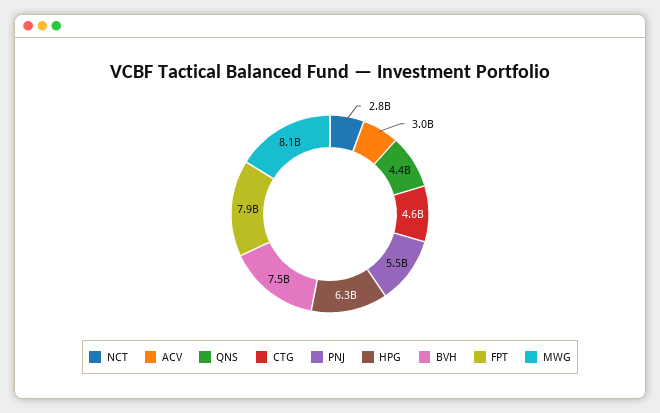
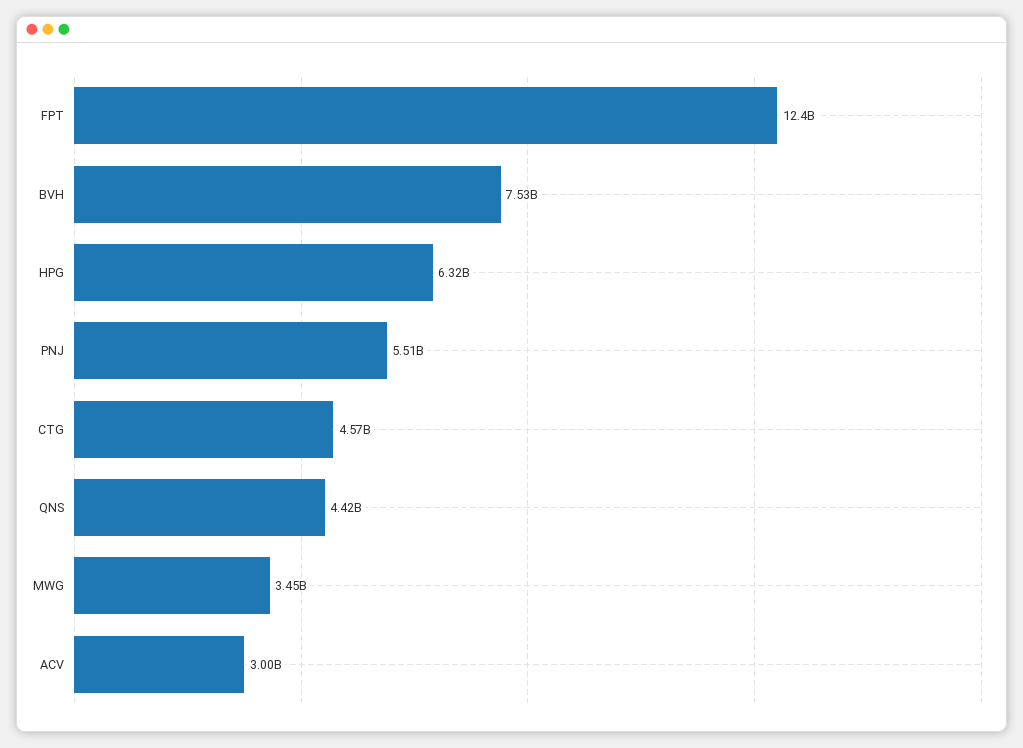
  {
-   "NCT": 2800000000,
    "ACV": 3000000000,
    "QNS": 4420000000,
    "CTG": 4570000000,
    "PNJ": 5510000000,
    "HPG": 6320000000,
    "BVH": 7530000000,
-   "FPT": 7900000000,
+   "FPT": 12400000000,
-   "MWG": 8100000000
+   "MWG": 3450000000
  }

